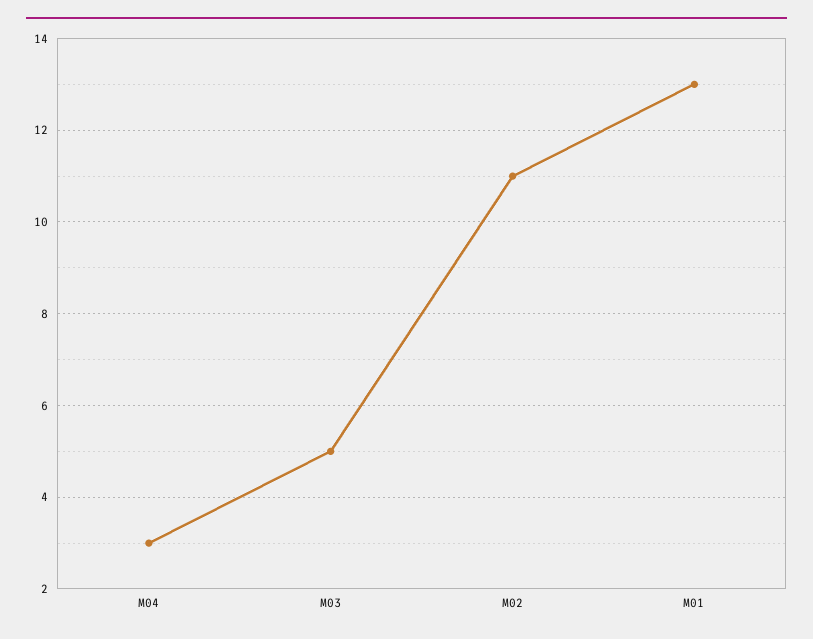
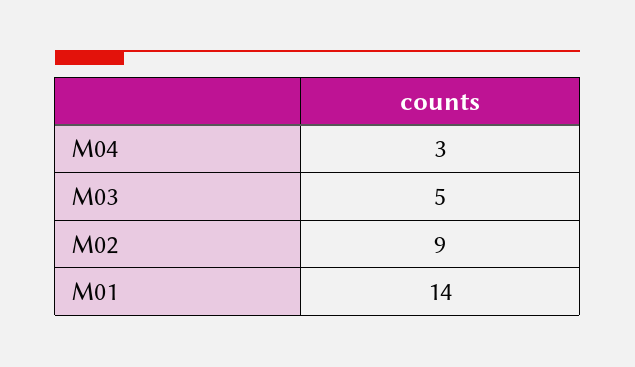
  {
    "M04": 3,
    "M03": 5,
-   "M02": 11,
+   "M02": 9,
-   "M01": 13
+   "M01": 14
  }

